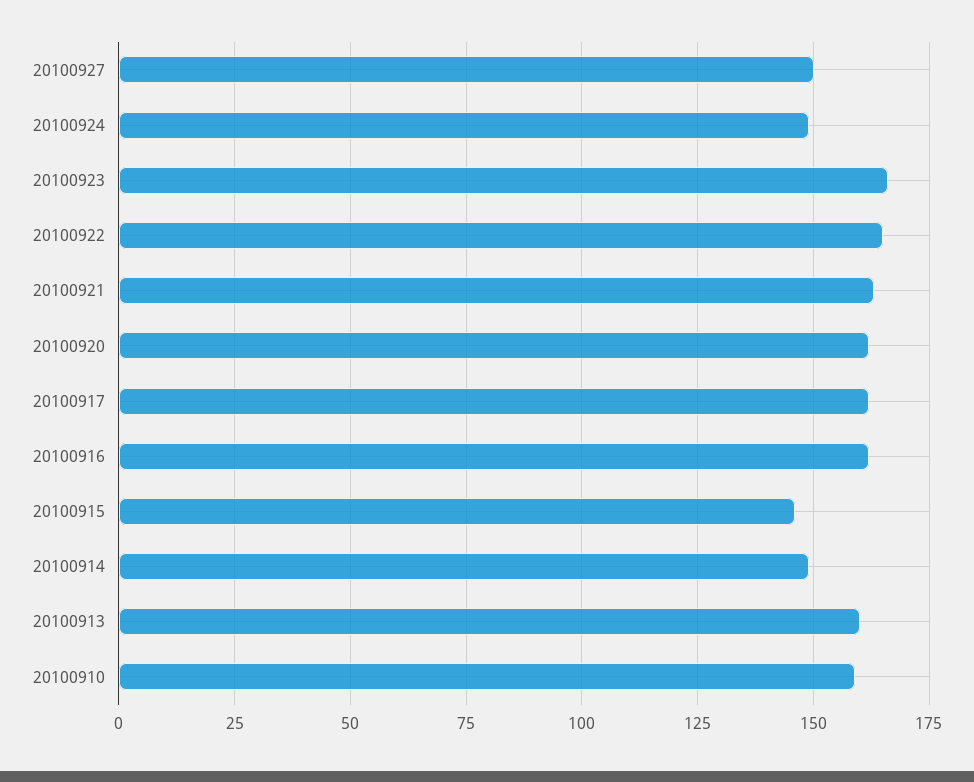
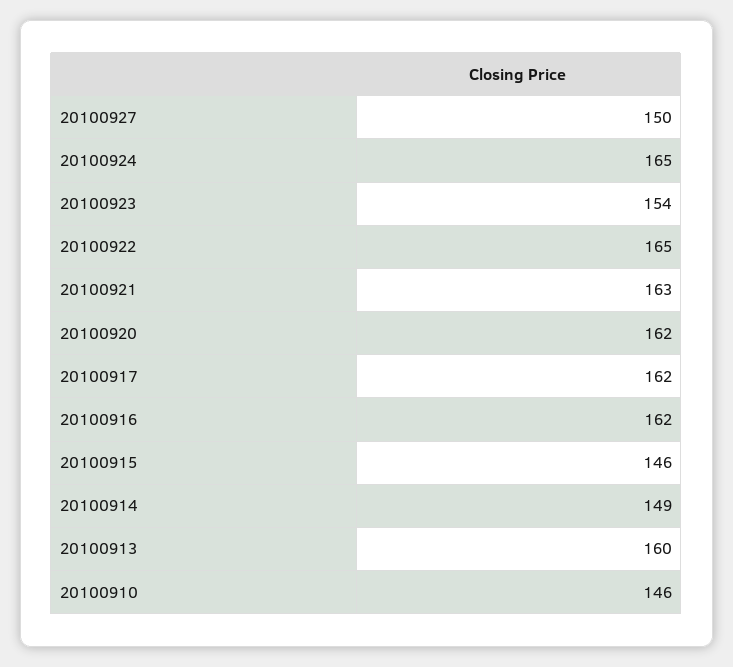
  {
    "20100927": 150,
-   "20100924": 150,
+   "20100924": 165,
-   "20100923": 165,
+   "20100923": 154,
    "20100922": 165,
    "20100921": 163,
    "20100920": 162,
    "20100917": 162,
    "20100916": 162,
    "20100915": 146,
    "20100914": 149,
    "20100913": 160,
-   "20100910": 160
+   "20100910": 146
  }

